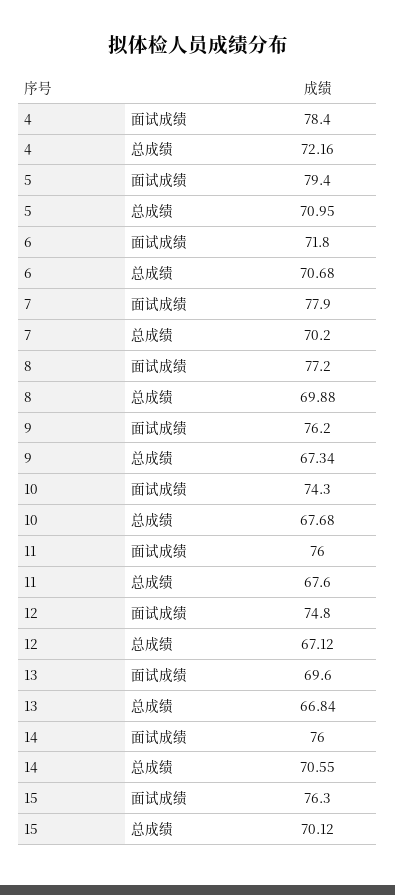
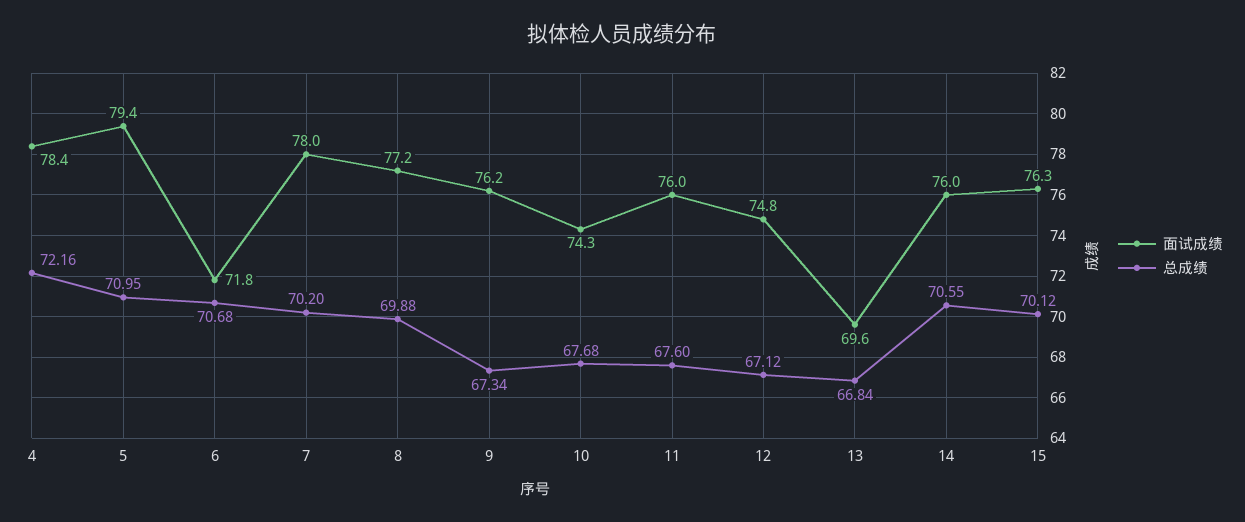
  {
    "面试成绩": {
      "4": 78.4,
      "5": 79.4,
      "6": 71.8,
-     "7": 77.9,
+     "7": 78,
      "8": 77.2,
      "9": 76.2,
      "10": 74.3,
      "11": 76,
      "12": 74.8,
      "13": 69.6,
      "14": 76,
      "15": 76.3
    },
    "总成绩": {
      "4": 72.16,
      "5": 70.95,
      "6": 70.68,
      "7": 70.2,
      "8": 69.88,
      "9": 67.34,
      "10": 67.68,
      "11": 67.6,
      "12": 67.12,
      "13": 66.84,
      "14": 70.55,
      "15": 70.12
    }
  }

